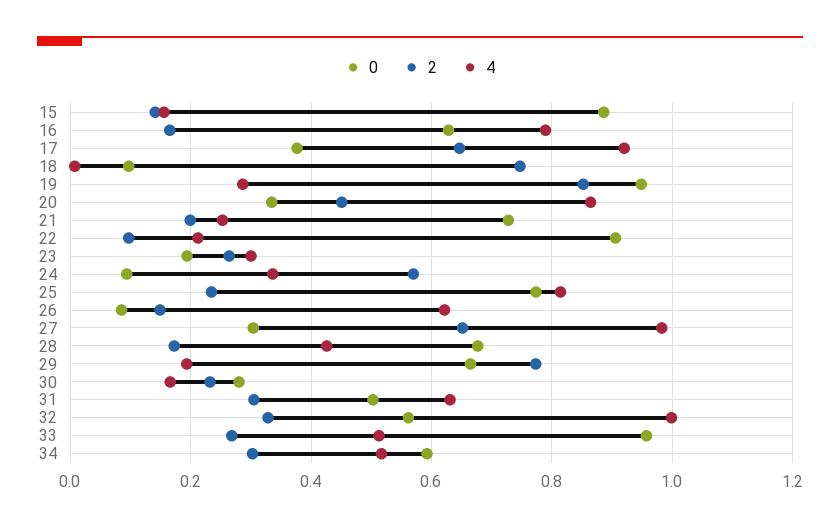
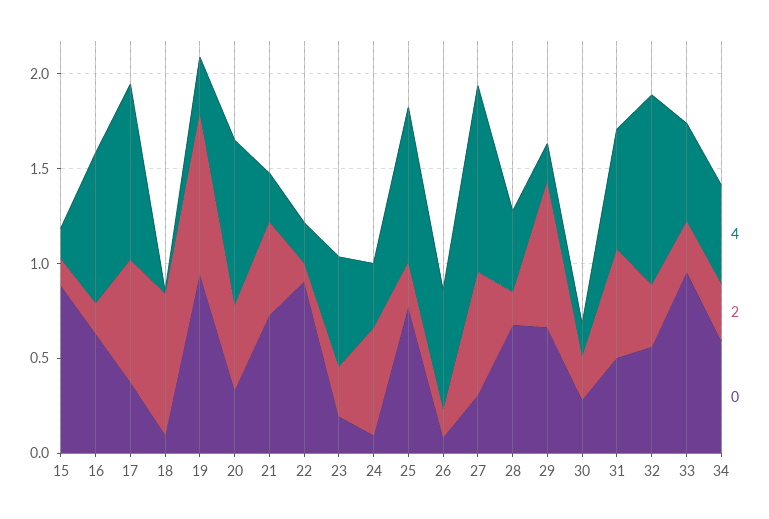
  {
    "0": {
      "15": 0.88,
      "16": 0.62,
      "17": 0.38,
      "18": 0.1,
      "19": 0.94,
      "20": 0.34,
      "21": 0.72,
      "22": 0.9,
      "23": 0.2,
      "24": 0.1,
      "25": 0.78,
      "26": 0.08,
      "27": 0.3,
      "28": 0.68,
      "29": 0.66,
      "30": 0.28,
      "31": 0.5,
      "32": 0.56,
      "33": 0.96,
      "34": 0.6
    },
    "2": {
      "15": 0.14,
      "16": 0.16,
      "17": 0.64,
      "18": 0.74,
      "19": 0.86,
      "20": 0.46,
-     "21": 0.2,
+     "21": 0.5,
      "22": 0.1,
      "23": 0.26,
      "24": 0.56,
      "25": 0.24,
      "26": 0.14,
      "27": 0.66,
      "28": 0.18,
      "29": 0.78,
      "30": 0.24,
-     "31": 0.3,
+     "31": 0.6,
      "32": 0.32,
      "33": 0.26,
      "34": 0.3
    },
    "4": {
      "15": 0.16,
      "16": 0.78,
      "17": 0.92,
      "18": 0,
      "19": 0.28,
      "20": 0.86,
      "21": 0.26,
      "22": 0.22,
-     "23": 0.3,
+     "23": 0.6,
      "24": 0.34,
      "25": 0.82,
      "26": 0.62,
      "27": 0.98,
      "28": 0.42,
      "29": 0.2,
      "30": 0.16,
      "31": 0.64,
      "32": 1,
      "33": 0.52,
      "34": 0.52
    }
  }

